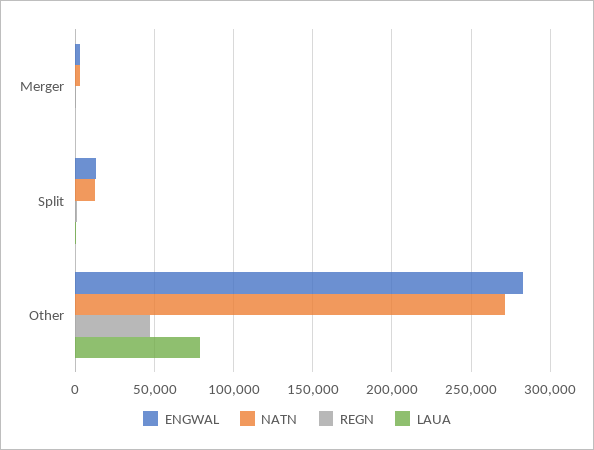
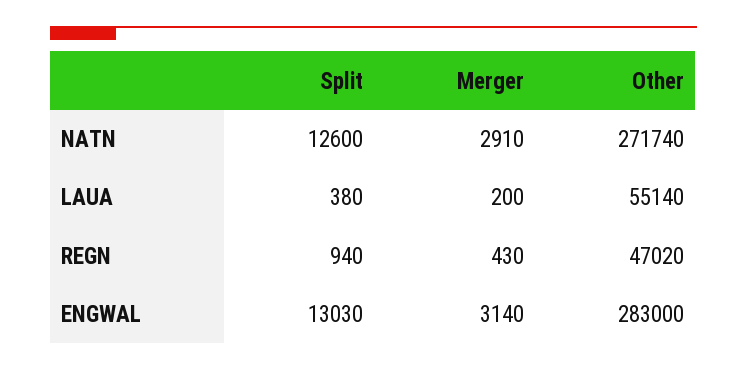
  {
    "ENGWAL": {
      "Merger": 3140,
      "Split": 13030,
      "Other": 283000
    },
    "NATN": {
      "Merger": 2910,
      "Split": 12600,
      "Other": 271740
    },
    "REGN": {
      "Merger": 430,
      "Split": 940,
      "Other": 47020
    },
    "LAUA": {
      "Merger": 200,
      "Split": 380,
-     "Other": 80000
+     "Other": 55140
    }
  }

